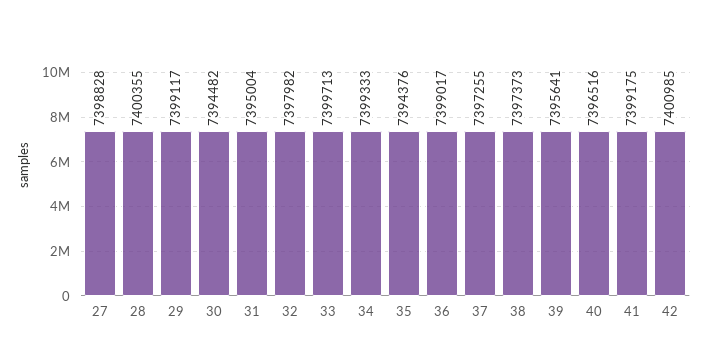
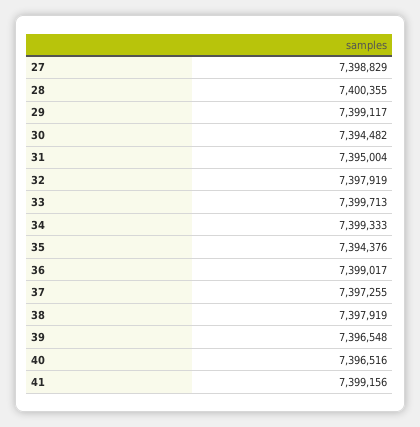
  {
-   "27": 7398828,
+   "27": 7398829,
    "28": 7400355,
    "29": 7399117,
    "30": 7394482,
    "31": 7395004,
-   "32": 7397982,
+   "32": 7397919,
    "33": 7399713,
    "34": 7399333,
    "35": 7394376,
    "36": 7399017,
    "37": 7397255,
-   "38": 7397373,
+   "38": 7397919,
-   "39": 7395641,
+   "39": 7396548,
    "40": 7396516,
-   "41": 7399175,
+   "41": 7399156
-   "42": 7400985
  }

